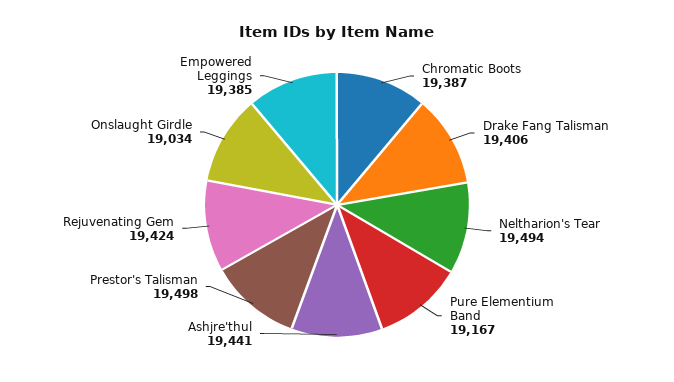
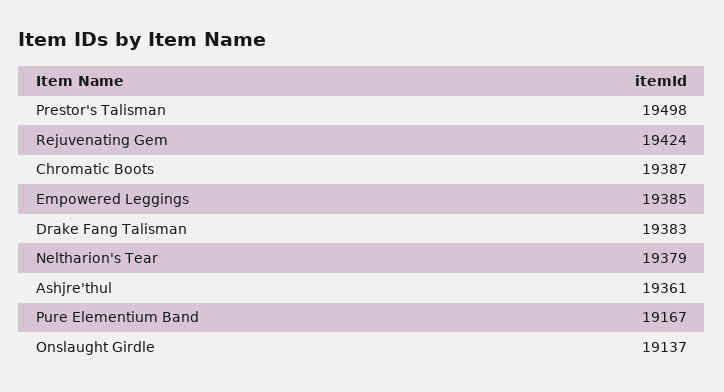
  {
    "Chromatic Boots": 19387,
-   "Drake Fang Talisman": 19406,
+   "Drake Fang Talisman": 19383,
-   "Neltharion's Tear": 19494,
+   "Neltharion's Tear": 19379,
    "Pure Elementium Band": 19167,
-   "Ashjre'thul": 19441,
+   "Ashjre'thul": 19361,
    "Prestor's Talisman": 19498,
    "Rejuvenating Gem": 19424,
-   "Onslaught Girdle": 19034,
+   "Onslaught Girdle": 19137,
    "Empowered Leggings": 19385
  }

